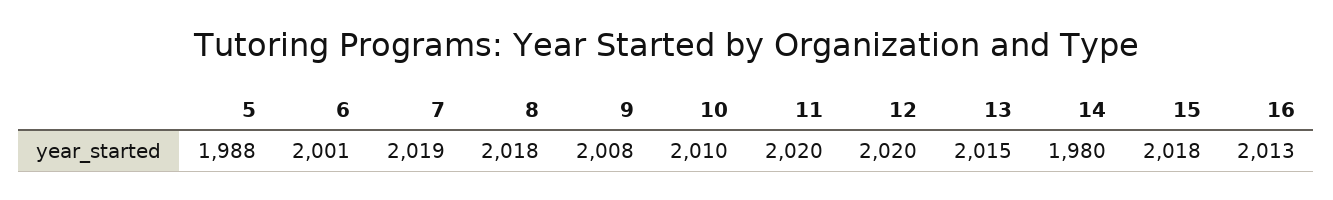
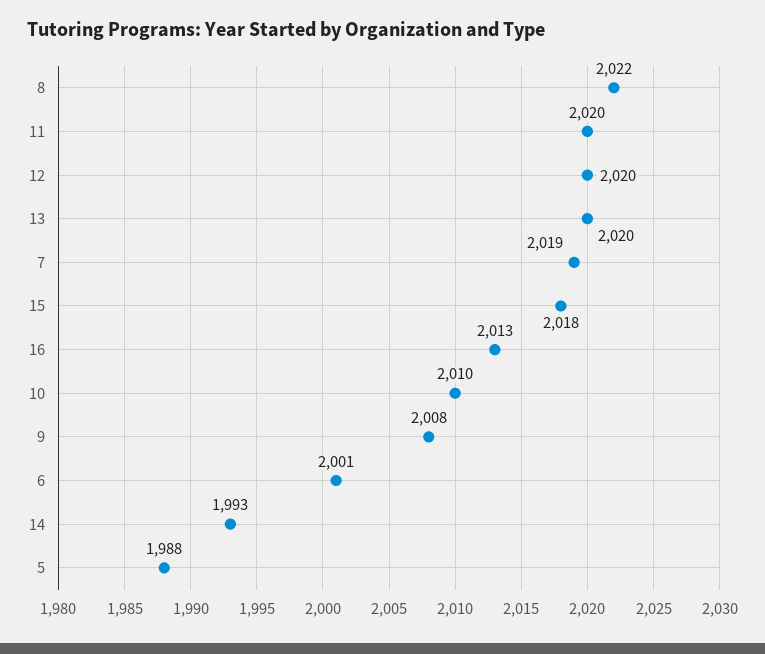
  {
    "5": 1988,
    "6": 2001,
    "7": 2019,
-   "8": 2018,
+   "8": 2022,
    "9": 2008,
    "10": 2010,
    "11": 2020,
    "12": 2020,
-   "13": 2015,
+   "13": 2020,
-   "14": 1980,
+   "14": 1993,
    "15": 2018,
    "16": 2013
  }

